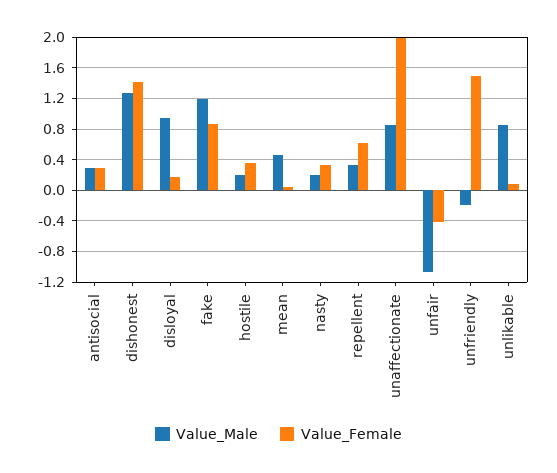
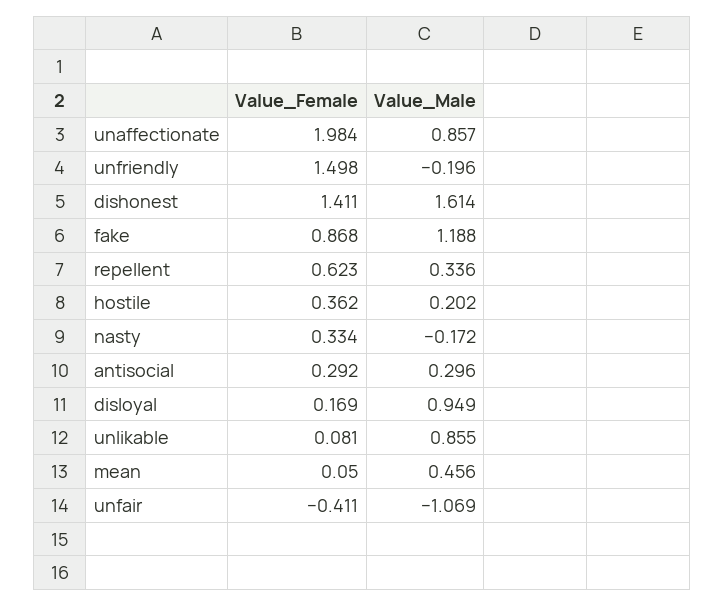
  {
    "Value_Male": {
      "antisocial": 0.296,
-     "dishonest": 1.3,
+     "dishonest": 1.614,
      "disloyal": 0.949,
      "fake": 1.188,
      "hostile": 0.202,
      "mean": 0.456,
-     "nasty": 0.2,
+     "nasty": -0.172,
      "repellent": 0.336,
      "unaffectionate": 0.857,
      "unfair": -1.069,
      "unfriendly": -0.196,
      "unlikable": 0.855
    },
    "Value_Female": {
      "antisocial": 0.292,
      "dishonest": 1.411,
      "disloyal": 0.169,
      "fake": 0.868,
      "hostile": 0.362,
      "mean": 0.05,
      "nasty": 0.334,
      "repellent": 0.623,
      "unaffectionate": 1.984,
      "unfair": -0.411,
      "unfriendly": 1.498,
      "unlikable": 0.081
    }
  }

